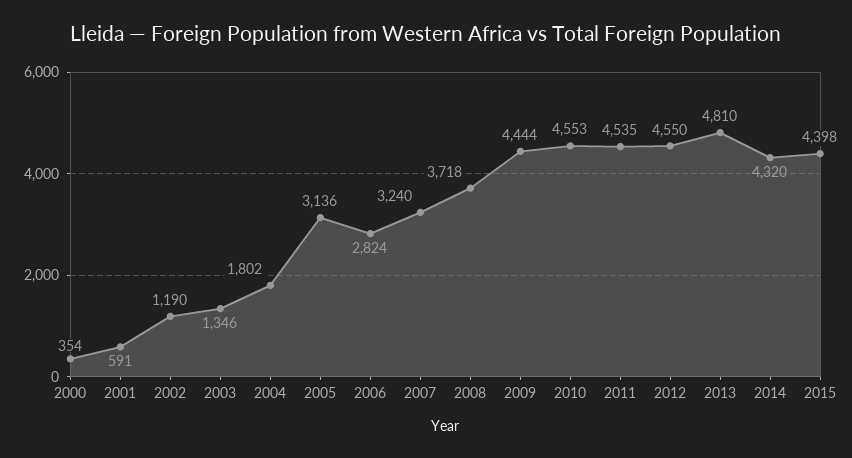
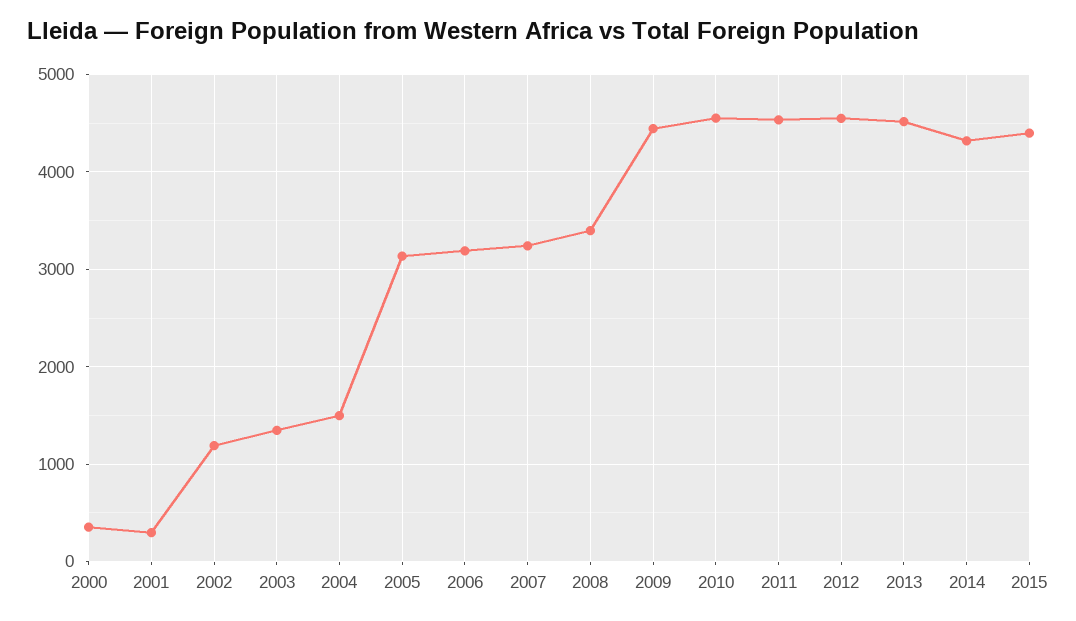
  {
    "2000": 354,
-   "2001": 591,
+   "2001": 300,
    "2002": 1190,
    "2003": 1346,
-   "2004": 1802,
+   "2004": 1500,
    "2005": 3136,
-   "2006": 2824,
+   "2006": 3200,
    "2007": 3240,
-   "2008": 3718,
+   "2008": 3400,
    "2009": 4444,
    "2010": 4553,
    "2011": 4535,
    "2012": 4550,
-   "2013": 4810,
+   "2013": 4500,
    "2014": 4320,
    "2015": 4398
  }

